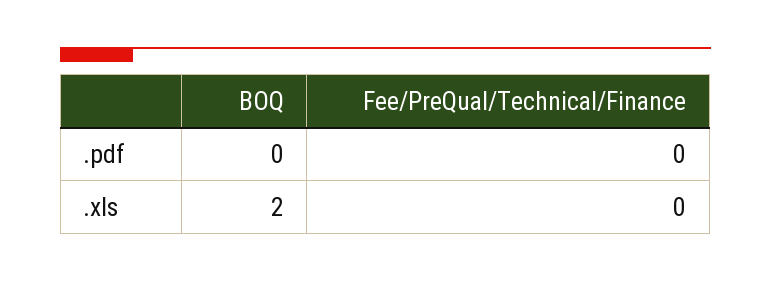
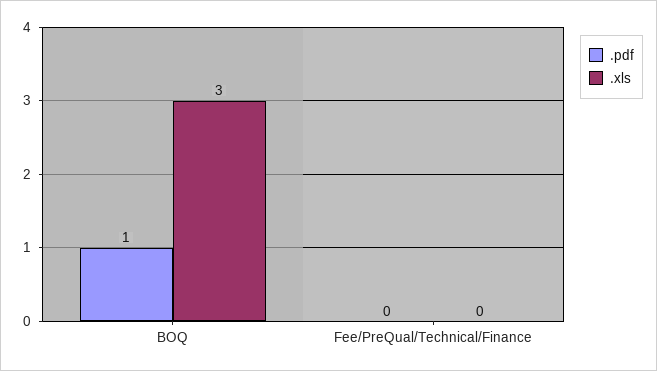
  {
    ".pdf": {
-     "BOQ": 0,
+     "BOQ": 1,
      "Fee/PreQual/Technical/Finance": 0
    },
    ".xls": {
-     "BOQ": 2,
+     "BOQ": 3,
      "Fee/PreQual/Technical/Finance": 0
    }
  }

